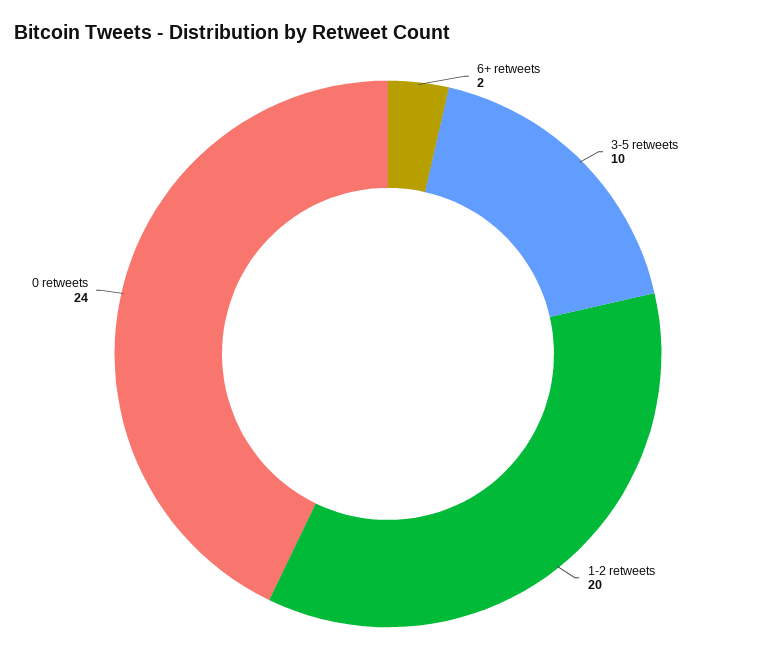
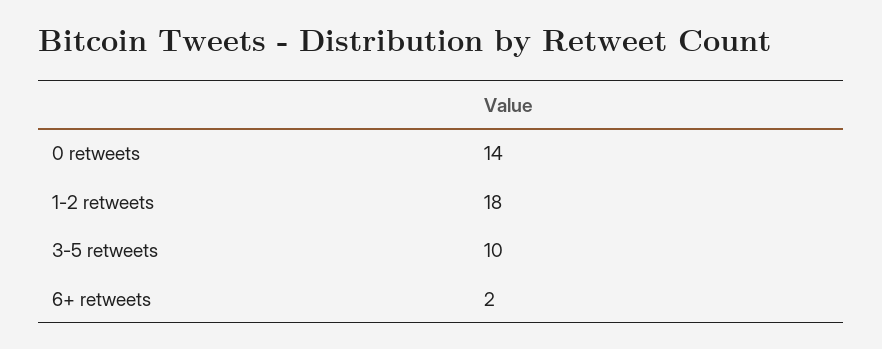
  {
    "6+ retweets": 2,
    "3-5 retweets": 10,
-   "1-2 retweets": 20,
+   "1-2 retweets": 18,
-   "0 retweets": 24
+   "0 retweets": 14
  }

